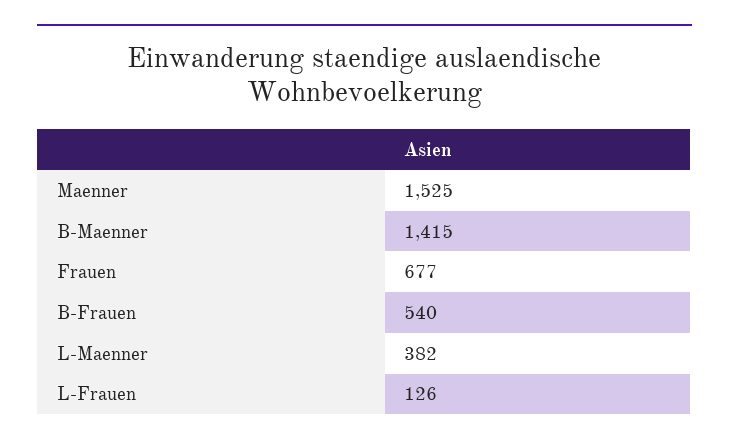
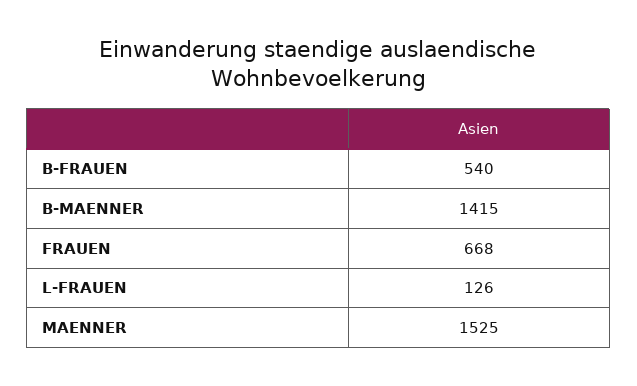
  {
    "Maenner": 1525,
    "B-Maenner": 1415,
-   "Frauen": 677,
+   "Frauen": 668,
    "B-Frauen": 540,
-   "L-Maenner": 382,
    "L-Frauen": 126
  }

